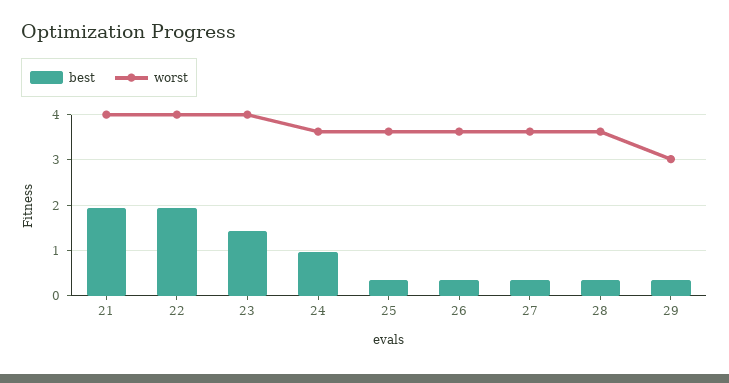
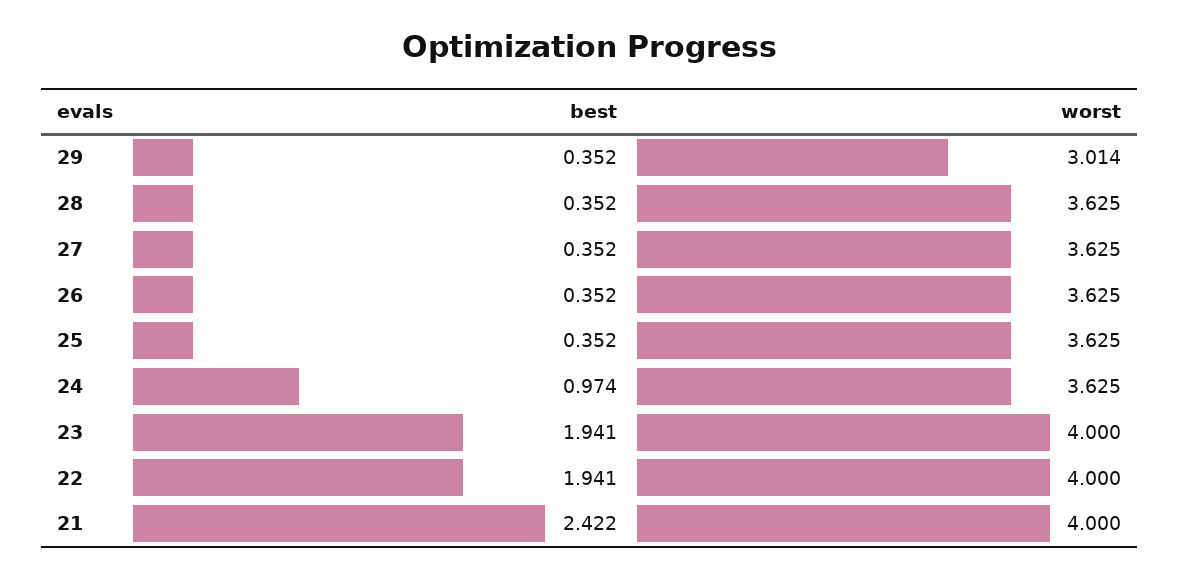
  {
    "best": {
-     "21": 2,
+     "21": 2.422,
      "22": 1.941,
-     "23": 1.4,
+     "23": 1.941,
      "24": 0.974,
      "25": 0.352,
      "26": 0.352,
      "27": 0.352,
      "28": 0.352,
      "29": 0.352
    },
    "worst": {
      "21": 4,
      "22": 4,
      "23": 4,
      "24": 3.625,
      "25": 3.625,
      "26": 3.625,
      "27": 3.625,
      "28": 3.625,
      "29": 3.014
    }
  }

